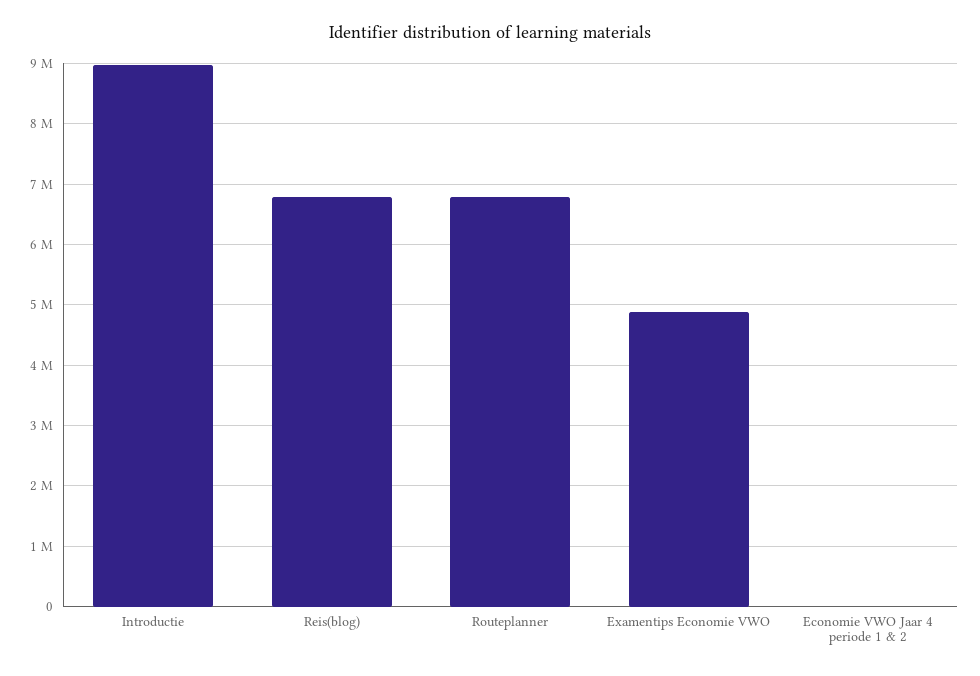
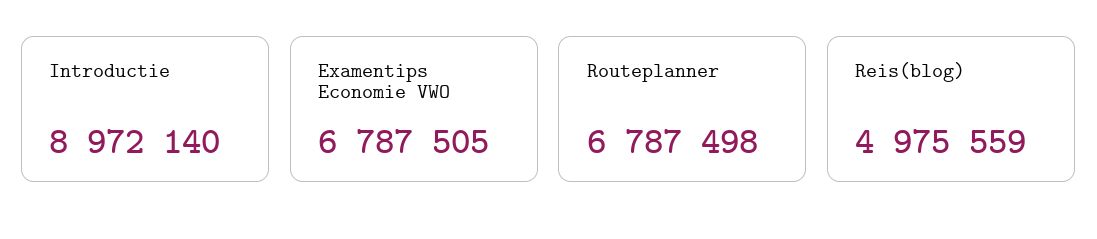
  {
    "Introductie": 8972140,
-   "Reis(blog)": 6800000,
+   "Reis(blog)": 4975559,
    "Routeplanner": 6787498,
-   "Examentips Economie VWO": 4900000,
+   "Examentips Economie VWO": 6787505
-   "Economie VWO Jaar 4 periode 1 & 2": 0
  }

